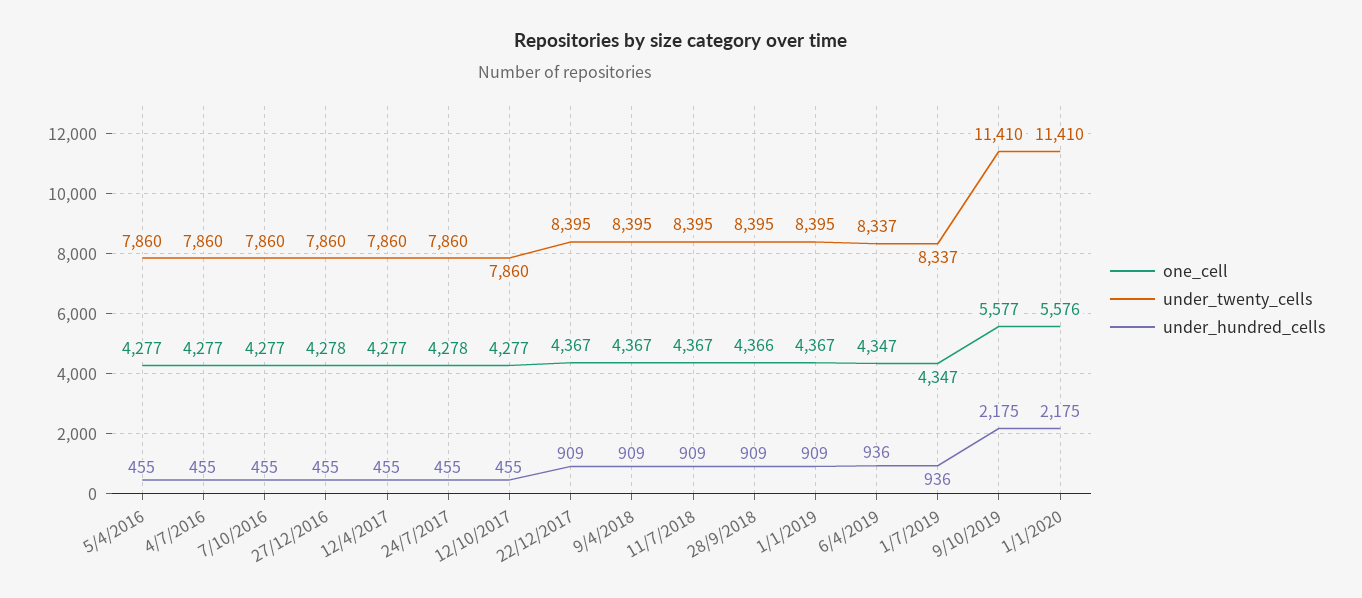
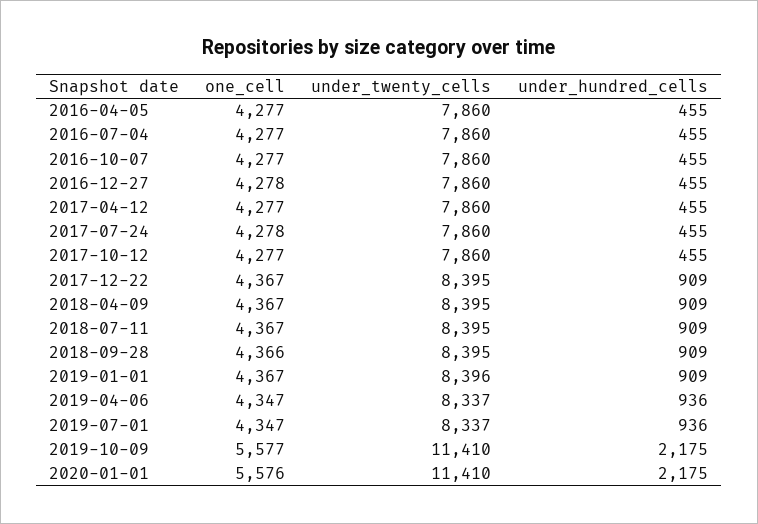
  {
    "one_cell": {
      "5/4/2016": 4277,
      "4/7/2016": 4277,
      "7/10/2016": 4277,
      "27/12/2016": 4278,
      "12/4/2017": 4277,
      "24/7/2017": 4278,
      "12/10/2017": 4277,
      "22/12/2017": 4367,
      "9/4/2018": 4367,
      "11/7/2018": 4367,
      "28/9/2018": 4366,
      "1/1/2019": 4367,
      "6/4/2019": 4347,
      "1/7/2019": 4347,
      "9/10/2019": 5577,
      "1/1/2020": 5576
    },
    "under_twenty_cells": {
      "5/4/2016": 7860,
      "4/7/2016": 7860,
      "7/10/2016": 7860,
      "27/12/2016": 7860,
      "12/4/2017": 7860,
      "24/7/2017": 7860,
      "12/10/2017": 7860,
      "22/12/2017": 8395,
      "9/4/2018": 8395,
      "11/7/2018": 8395,
      "28/9/2018": 8395,
-     "1/1/2019": 8395,
+     "1/1/2019": 8396,
      "6/4/2019": 8337,
      "1/7/2019": 8337,
      "9/10/2019": 11410,
      "1/1/2020": 11410
    },
    "under_hundred_cells": {
      "5/4/2016": 455,
      "4/7/2016": 455,
      "7/10/2016": 455,
      "27/12/2016": 455,
      "12/4/2017": 455,
      "24/7/2017": 455,
      "12/10/2017": 455,
      "22/12/2017": 909,
      "9/4/2018": 909,
      "11/7/2018": 909,
      "28/9/2018": 909,
      "1/1/2019": 909,
      "6/4/2019": 936,
      "1/7/2019": 936,
      "9/10/2019": 2175,
      "1/1/2020": 2175
    }
  }

